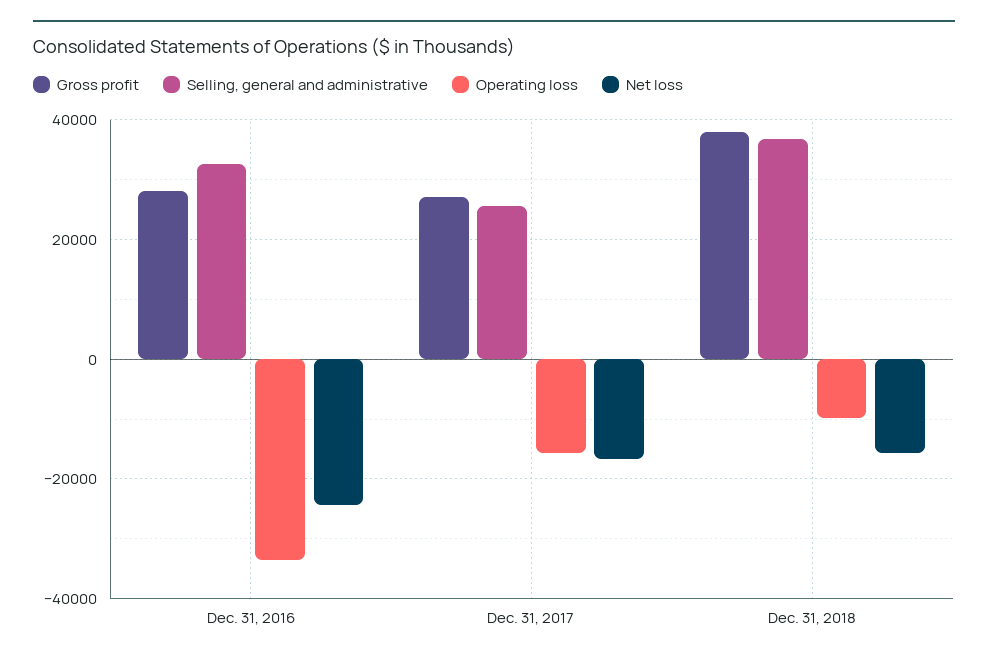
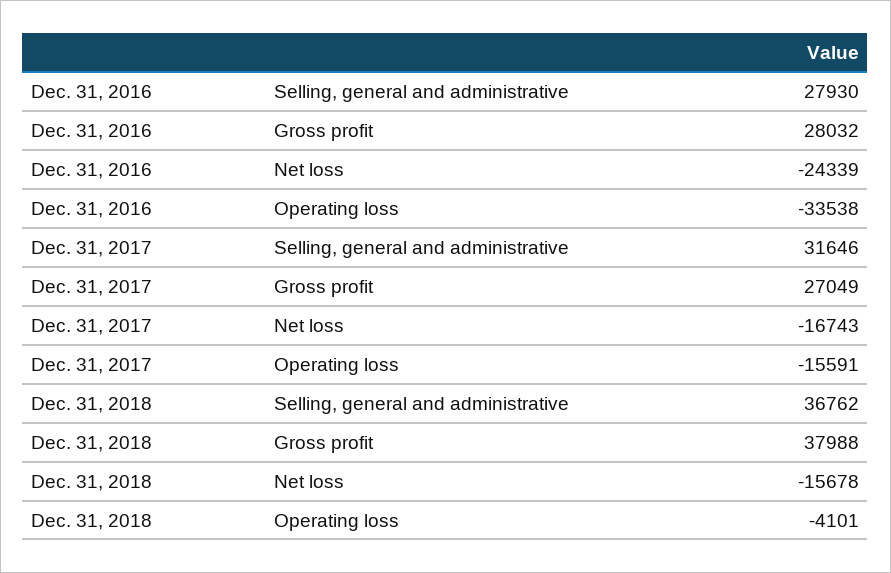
  {
    "Gross profit": {
      "Dec. 31, 2016": 28032,
      "Dec. 31, 2017": 27049,
      "Dec. 31, 2018": 37988
    },
    "Selling, general and administrative": {
-     "Dec. 31, 2016": 32000,
+     "Dec. 31, 2016": 27930,
-     "Dec. 31, 2017": 26000,
+     "Dec. 31, 2017": 31646,
      "Dec. 31, 2018": 36762
    },
    "Operating loss": {
      "Dec. 31, 2016": -33538,
      "Dec. 31, 2017": -15591,
-     "Dec. 31, 2018": -10000
+     "Dec. 31, 2018": -4101
    },
    "Net loss": {
      "Dec. 31, 2016": -24339,
      "Dec. 31, 2017": -16743,
      "Dec. 31, 2018": -15678
    }
  }

